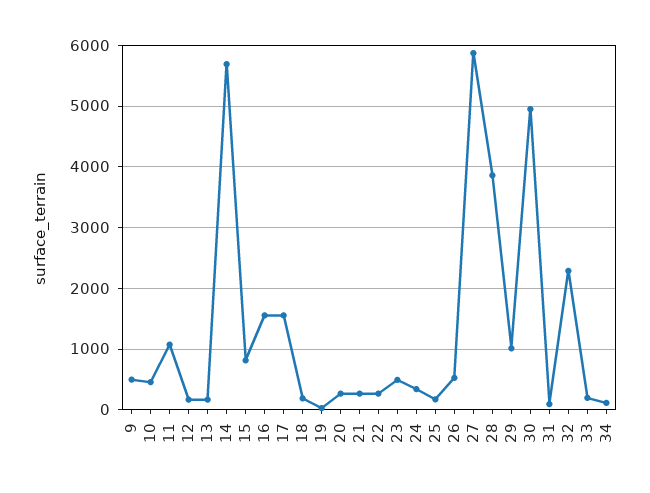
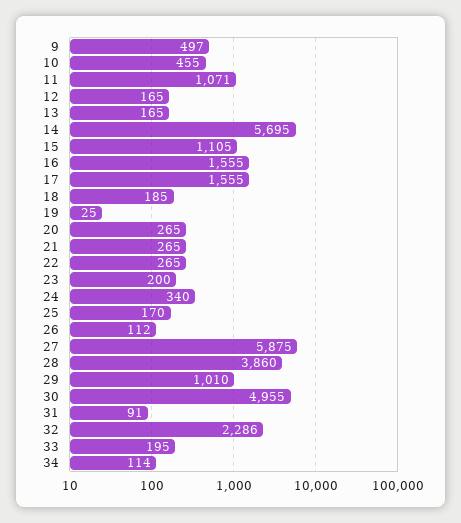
  {
    "9": 497,
    "10": 455,
    "11": 1071,
    "12": 165,
    "13": 165,
    "14": 5695,
-   "15": 800,
+   "15": 1105,
    "16": 1555,
    "17": 1555,
    "18": 185,
    "19": 25,
    "20": 265,
    "21": 265,
    "22": 265,
-   "23": 500,
+   "23": 200,
    "24": 340,
    "25": 170,
-   "26": 500,
+   "26": 112,
    "27": 5875,
    "28": 3860,
    "29": 1010,
    "30": 4955,
    "31": 91,
    "32": 2286,
    "33": 195,
    "34": 114
  }

